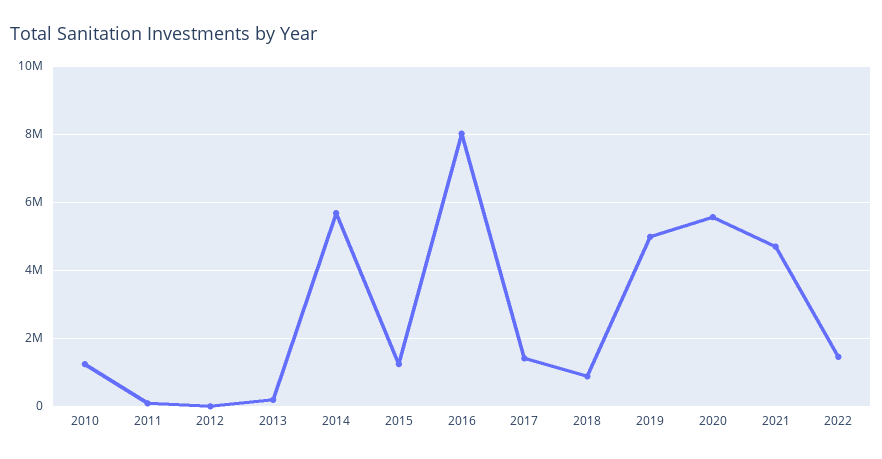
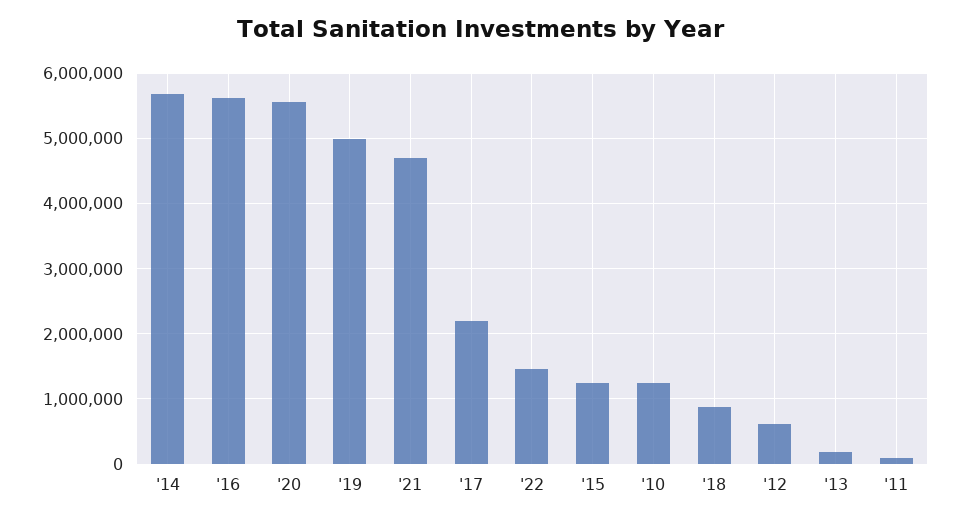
  {
    "2010": 1200000,
    "2011": 100000,
-   "2012": 0,
+   "2012": 600000,
    "2013": 200000,
    "2014": 5700000,
    "2015": 1200000,
-   "2016": 8000000,
+   "2016": 5600000,
-   "2017": 1400000,
+   "2017": 2200000,
    "2018": 900000,
    "2019": 5000000,
    "2020": 5600000,
    "2021": 4700000,
    "2022": 1500000
  }

